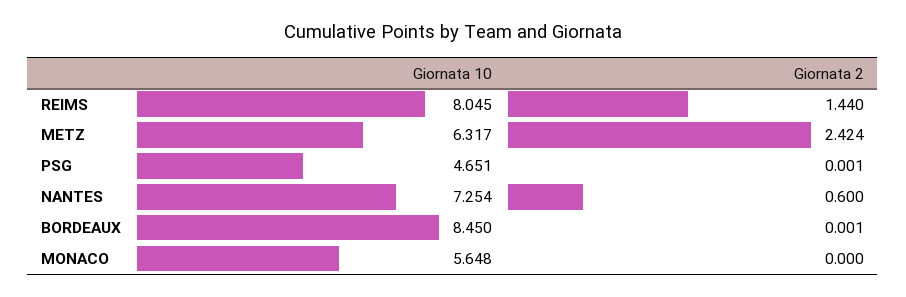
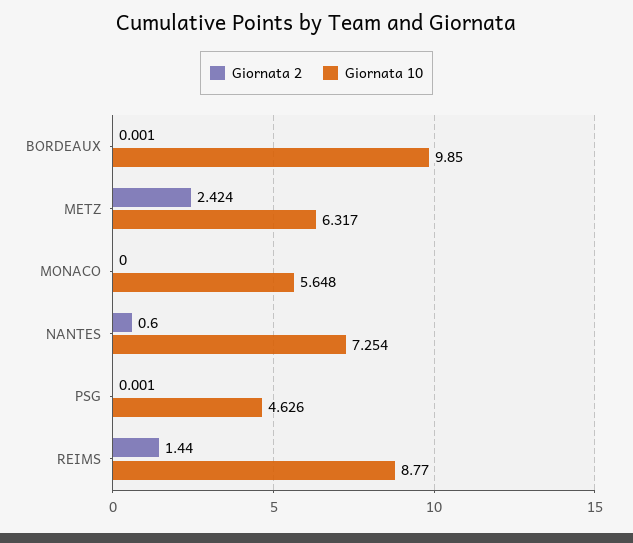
  {
    "Giornata 10": {
-     "REIMS": 8.045,
+     "REIMS": 8.77,
      "METZ": 6.317,
-     "PSG": 4.651,
+     "PSG": 4.626,
      "NANTES": 7.254,
-     "BORDEAUX": 8.45,
+     "BORDEAUX": 9.85,
      "MONACO": 5.648
    },
    "Giornata 2": {
      "REIMS": 1.44,
      "METZ": 2.424,
      "PSG": 0.001,
      "NANTES": 0.6,
      "BORDEAUX": 0.001,
      "MONACO": 0
    }
  }

